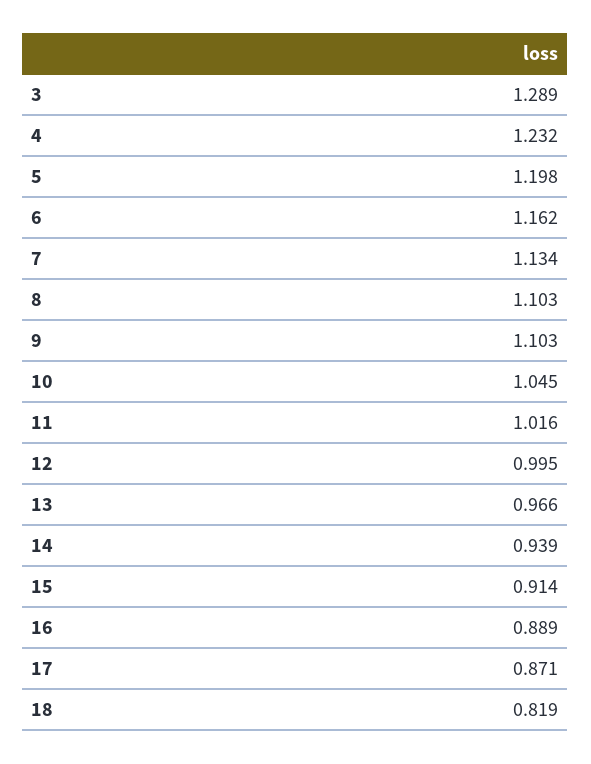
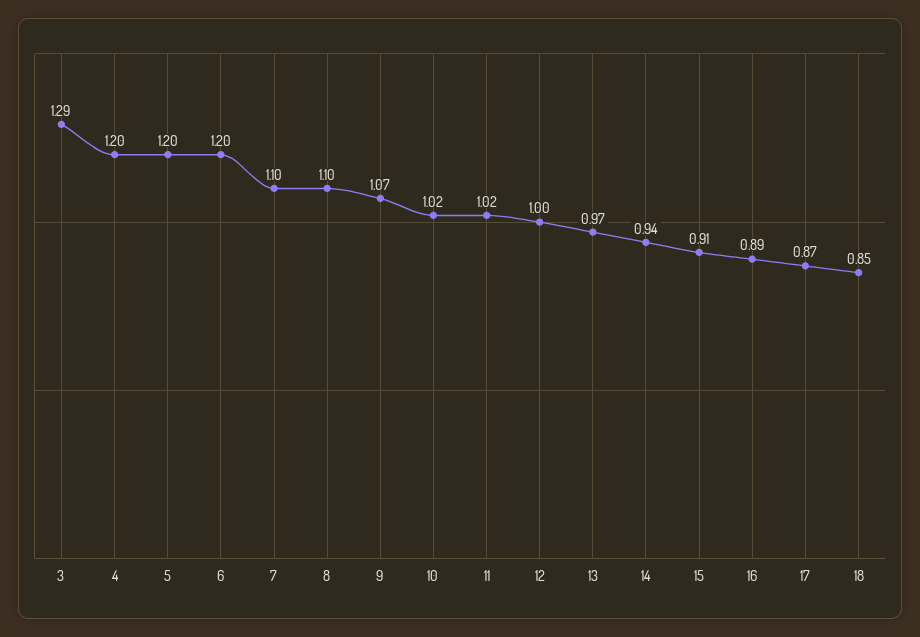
  {
    "3": 1.289,
-   "4": 1.232,
+   "4": 1.2,
    "5": 1.198,
-   "6": 1.162,
+   "6": 1.2,
-   "7": 1.134,
+   "7": 1.1,
    "8": 1.103,
-   "9": 1.103,
+   "9": 1.07,
-   "10": 1.045,
+   "10": 1.02,
    "11": 1.016,
    "12": 0.995,
    "13": 0.966,
    "14": 0.939,
    "15": 0.914,
    "16": 0.889,
    "17": 0.871,
-   "18": 0.819
+   "18": 0.85
  }

